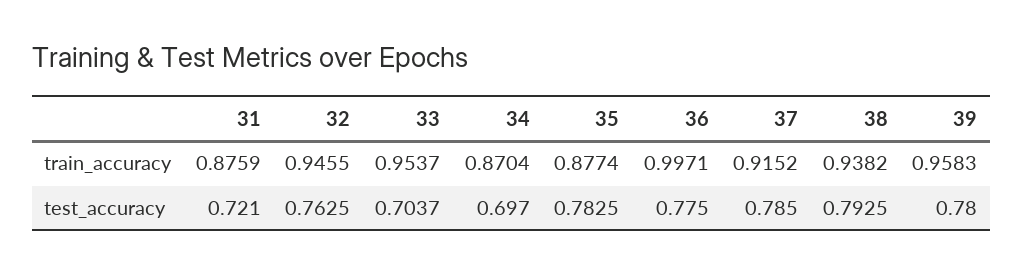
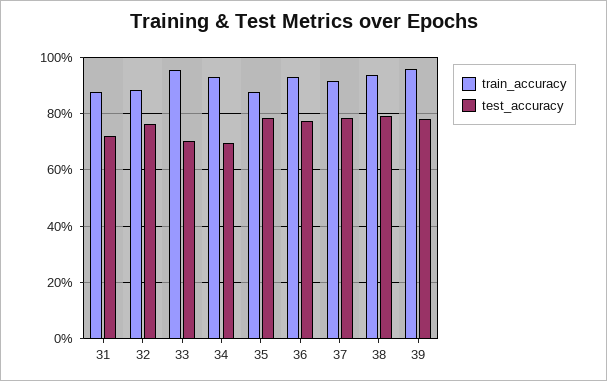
  {
    "train_accuracy": {
      "31": 0.8759,
-     "32": 0.9455,
+     "32": 0.875,
      "33": 0.9537,
-     "34": 0.8704,
+     "34": 0.925,
      "35": 0.8774,
-     "36": 0.9971,
+     "36": 0.925,
      "37": 0.9152,
      "38": 0.9382,
      "39": 0.9583
    },
    "test_accuracy": {
      "31": 0.721,
      "32": 0.7625,
      "33": 0.7037,
      "34": 0.697,
      "35": 0.7825,
      "36": 0.775,
      "37": 0.785,
      "38": 0.7925,
      "39": 0.78
    }
  }

